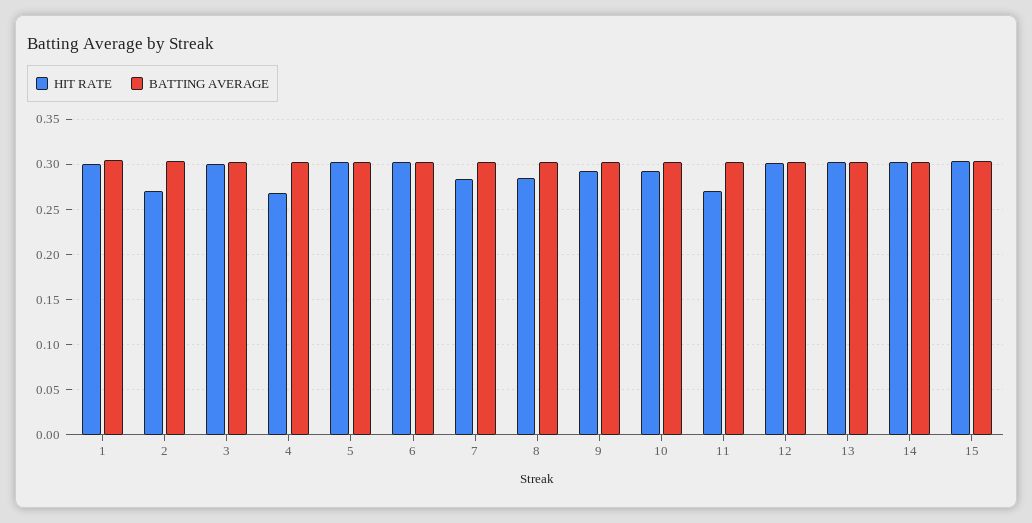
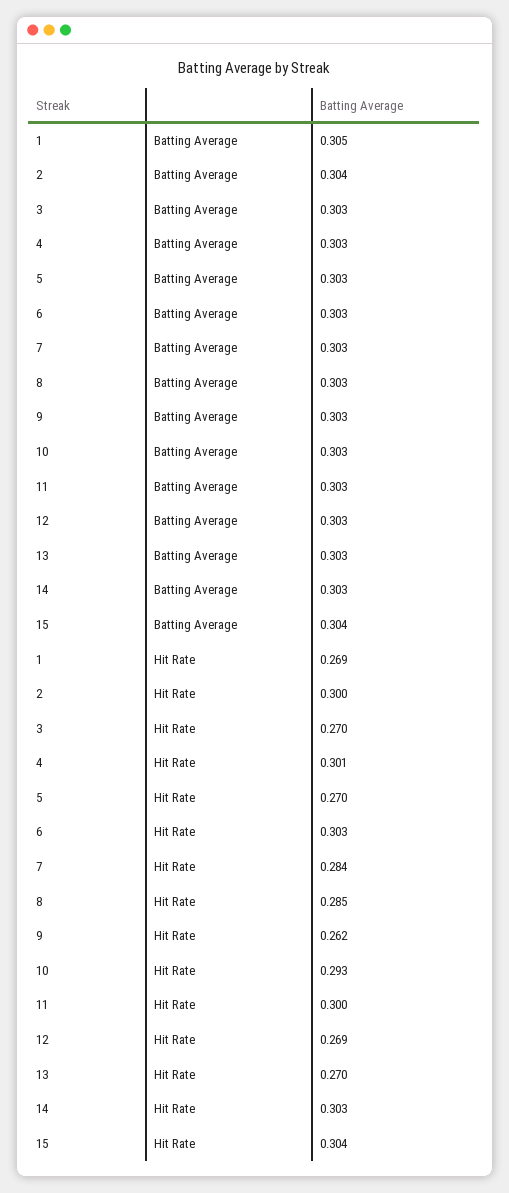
  {
    "HIT RATE": {
-     "1": 0.3,
+     "1": 0.269,
-     "2": 0.27,
+     "2": 0.3,
-     "3": 0.3,
+     "3": 0.27,
-     "4": 0.27,
+     "4": 0.301,
-     "5": 0.3,
+     "5": 0.27,
      "6": 0.303,
      "7": 0.284,
      "8": 0.285,
-     "9": 0.29,
+     "9": 0.262,
      "10": 0.293,
-     "11": 0.27,
+     "11": 0.3,
-     "12": 0.3,
+     "12": 0.269,
-     "13": 0.3,
+     "13": 0.27,
      "14": 0.303,
      "15": 0.304
    },
    "BATTING AVERAGE": {
      "1": 0.305,
      "2": 0.304,
      "3": 0.303,
      "4": 0.303,
      "5": 0.303,
      "6": 0.303,
      "7": 0.303,
      "8": 0.303,
      "9": 0.303,
      "10": 0.303,
      "11": 0.303,
      "12": 0.303,
      "13": 0.303,
      "14": 0.303,
      "15": 0.304
    }
  }

